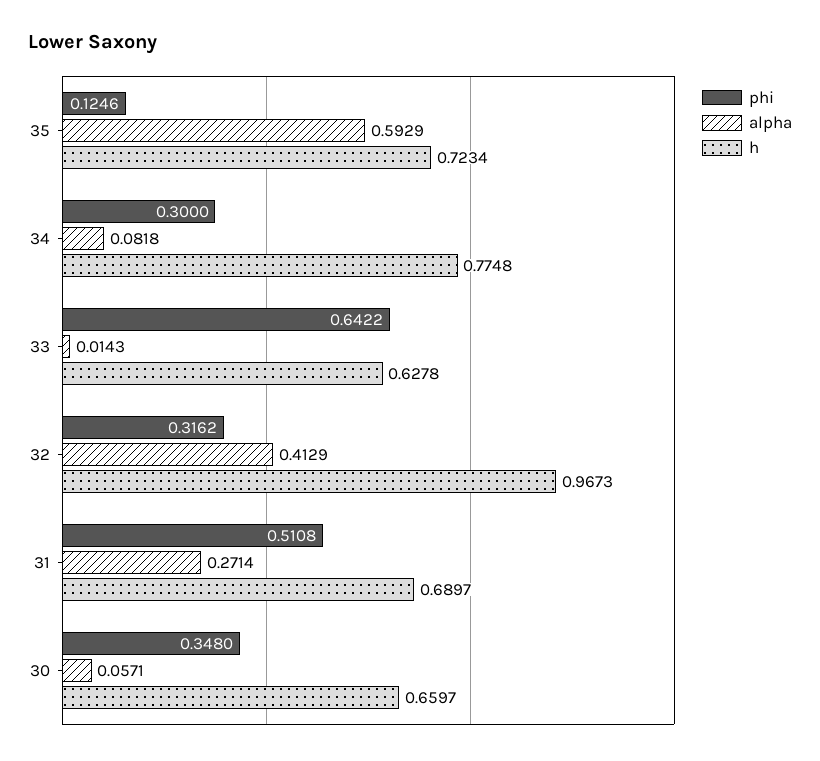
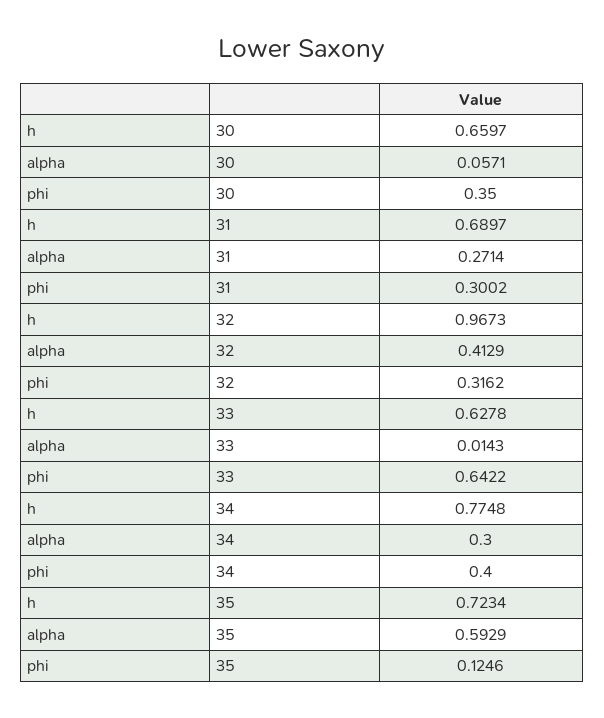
  {
    "phi": {
      "35": 0.1246,
-     "34": 0.3,
+     "34": 0.4,
      "33": 0.6422,
      "32": 0.3162,
-     "31": 0.5108,
+     "31": 0.3002,
-     "30": 0.348
+     "30": 0.35
    },
    "alpha": {
      "35": 0.5929,
-     "34": 0.0818,
+     "34": 0.3,
      "33": 0.0143,
      "32": 0.4129,
      "31": 0.2714,
      "30": 0.0571
    },
    "h": {
      "35": 0.7234,
      "34": 0.7748,
      "33": 0.6278,
      "32": 0.9673,
      "31": 0.6897,
      "30": 0.6597
    }
  }

